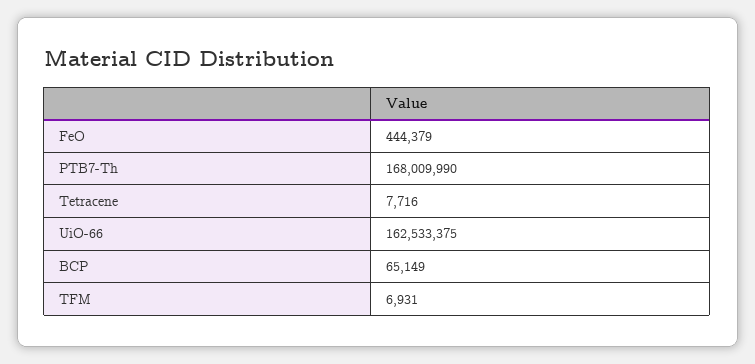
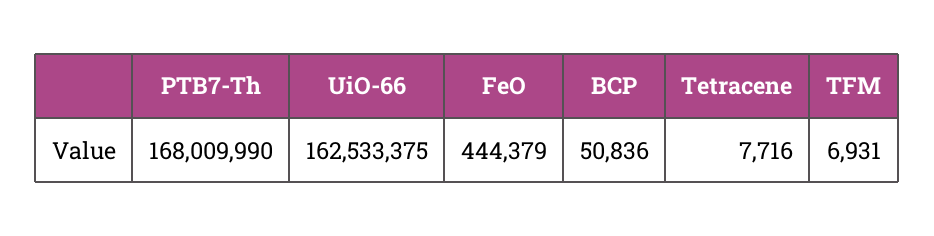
  {
    "FeO": 444379,
    "PTB7-Th": 168009990,
    "Tetracene": 7716,
    "UiO-66": 162533375,
-   "BCP": 65149,
+   "BCP": 50836,
    "TFM": 6931
  }

